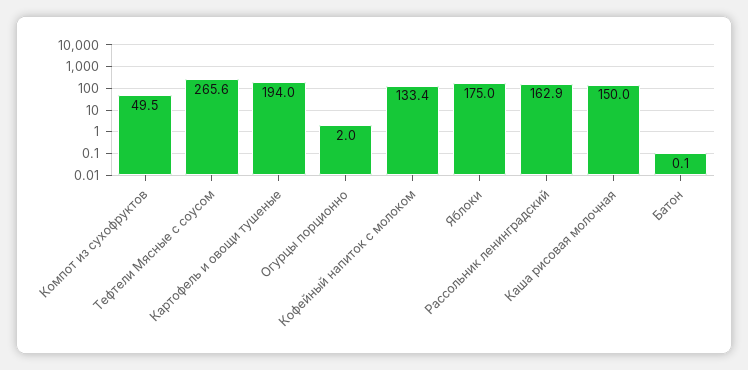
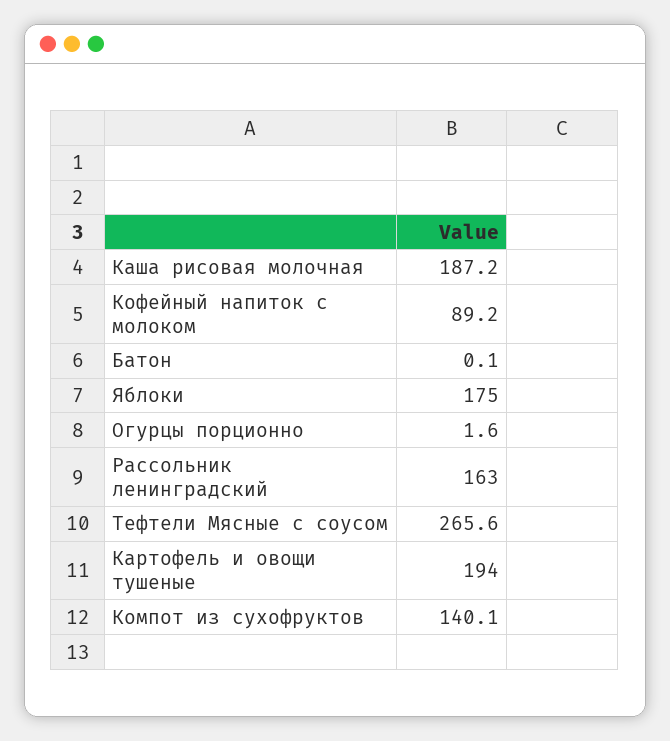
  {
-   "Компот из сухофруктов": 49.5,
+   "Компот из сухофруктов": 140.1,
    "Тефтели Мясные с соусом": 265.6,
    "Картофель и овощи тушеные": 194,
-   "Огурцы порционно": 2,
+   "Огурцы порционно": 1.6,
-   "Кофейный напиток с молоком": 133.4,
+   "Кофейный напиток с молоком": 89.2,
    "Яблоки": 175,
-   "Рассольник ленинградский": 162.9,
+   "Рассольник ленинградский": 163,
-   "Каша рисовая молочная": 150,
+   "Каша рисовая молочная": 187.2,
    "Батон": 0.1
  }

